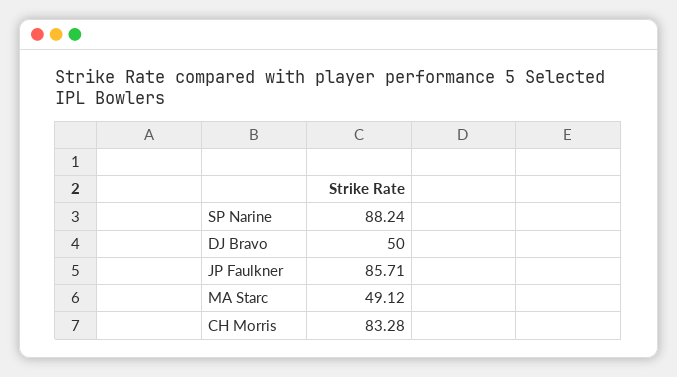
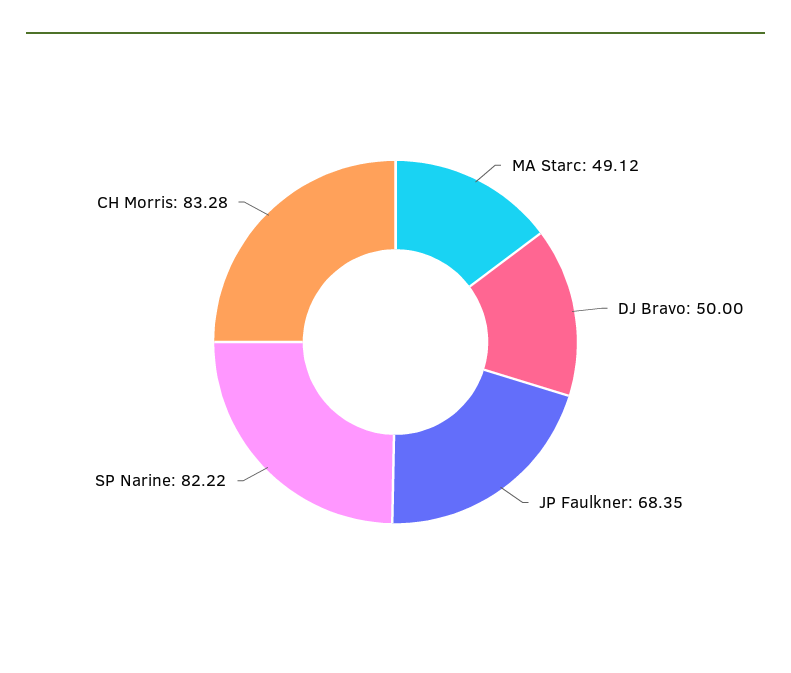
  {
-   "SP Narine": 88.24,
+   "SP Narine": 82.22,
    "DJ Bravo": 50,
-   "JP Faulkner": 85.71,
+   "JP Faulkner": 68.35,
    "MA Starc": 49.12,
    "CH Morris": 83.28
  }

